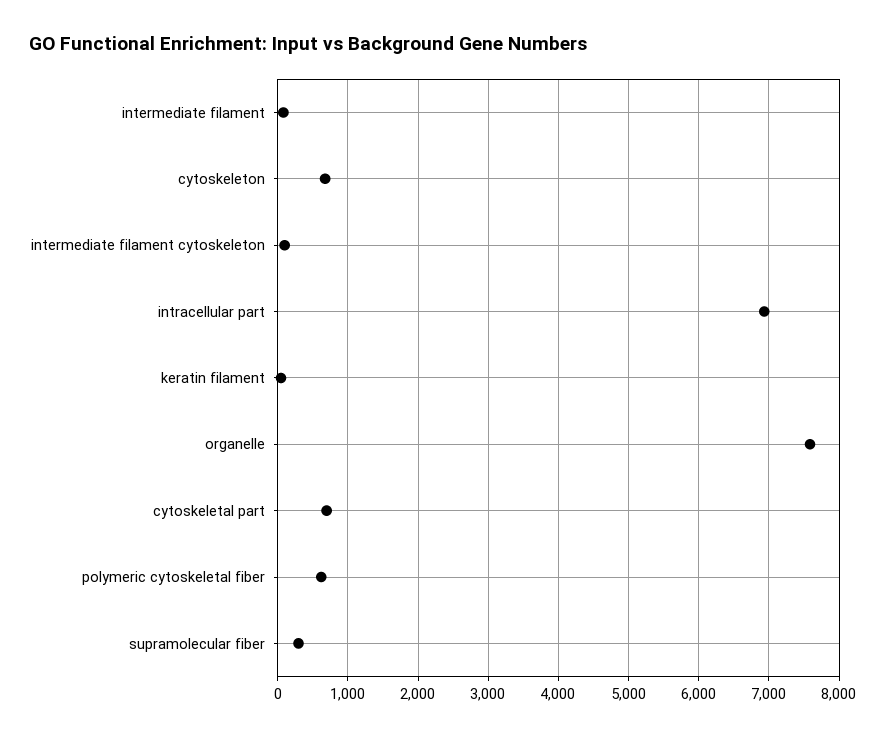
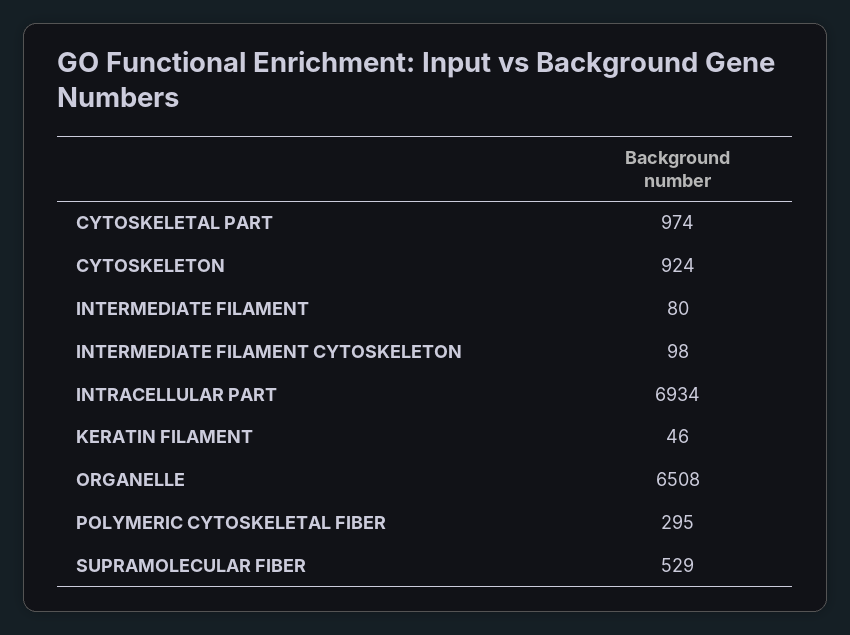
  {
    "intermediate filament": 80,
-   "cytoskeleton": 700,
+   "cytoskeleton": 924,
    "intermediate filament cytoskeleton": 98,
    "intracellular part": 6934,
    "keratin filament": 46,
-   "organelle": 7600,
+   "organelle": 6508,
-   "cytoskeletal part": 700,
+   "cytoskeletal part": 974,
-   "polymeric cytoskeletal fiber": 600,
+   "polymeric cytoskeletal fiber": 295,
-   "supramolecular fiber": 300
+   "supramolecular fiber": 529
  }

